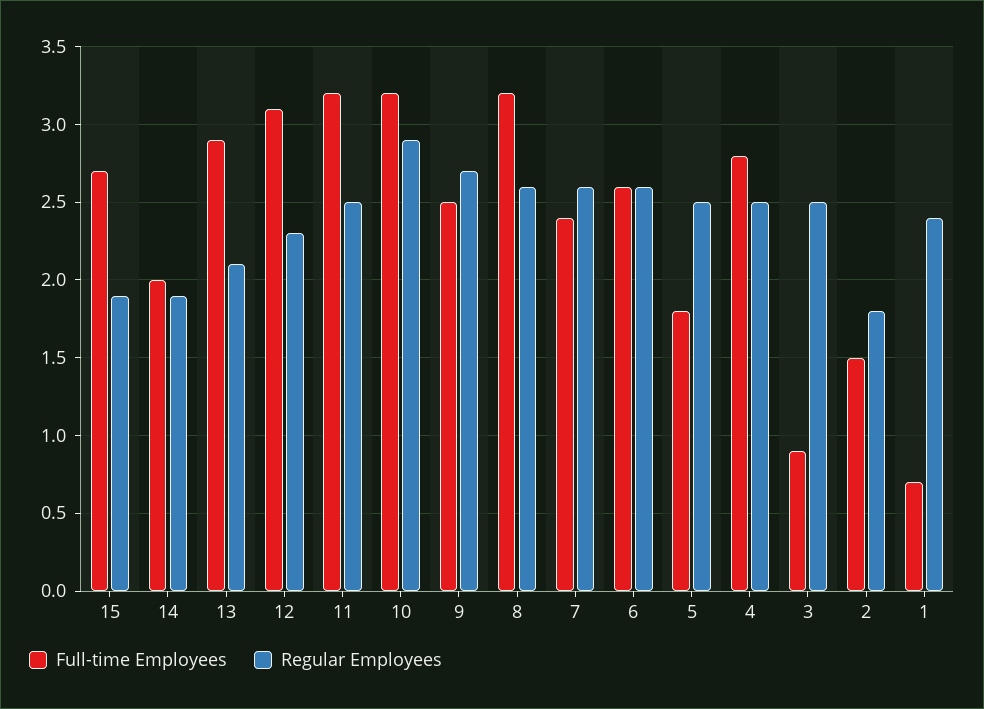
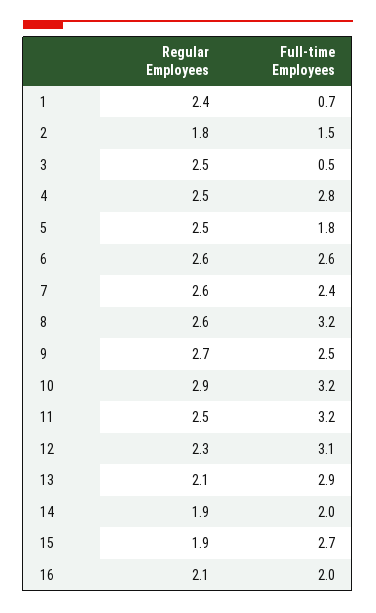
  {
    "Full-time Employees": {
      "15": 2.7,
      "14": 2,
      "13": 2.9,
      "12": 3.1,
      "11": 3.2,
      "10": 3.2,
      "9": 2.5,
      "8": 3.2,
      "7": 2.4,
      "6": 2.6,
      "5": 1.8,
      "4": 2.8,
-     "3": 0.9,
+     "3": 0.5,
      "2": 1.5,
-     "1": 0.7
+     "1": 0.7,
+     "16": 2
    },
    "Regular Employees": {
      "15": 1.9,
      "14": 1.9,
      "13": 2.1,
      "12": 2.3,
      "11": 2.5,
      "10": 2.9,
      "9": 2.7,
      "8": 2.6,
      "7": 2.6,
      "6": 2.6,
      "5": 2.5,
      "4": 2.5,
      "3": 2.5,
      "2": 1.8,
-     "1": 2.4
+     "1": 2.4,
+     "16": 2.1
    }
  }

